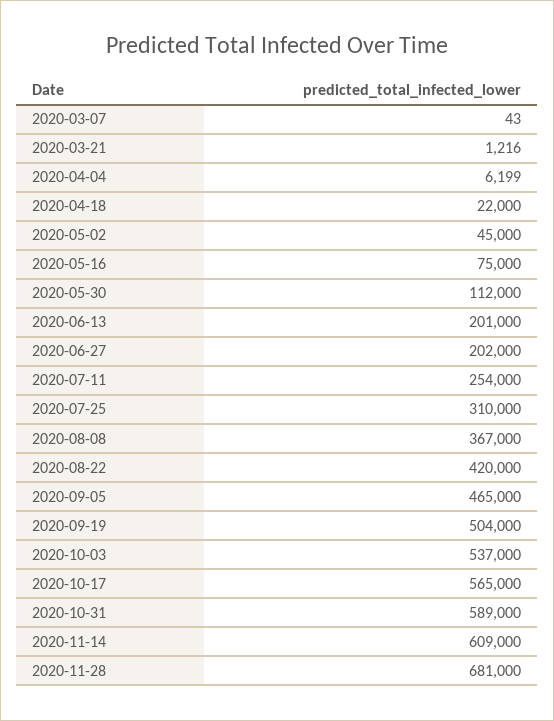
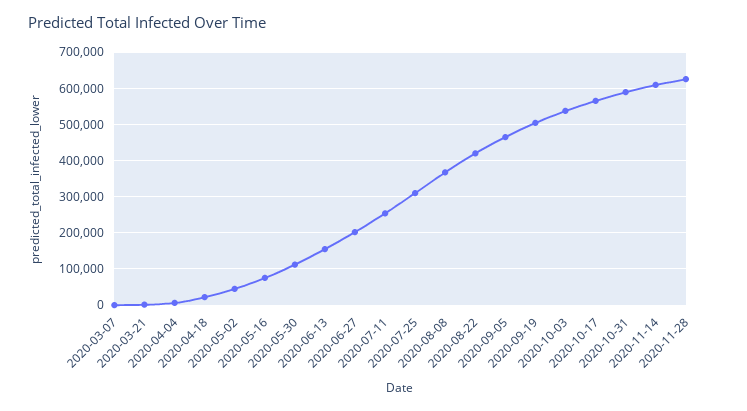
  {
    "2020-03-07": 43,
    "2020-03-21": 1216,
    "2020-04-04": 6199,
    "2020-04-18": 22000,
    "2020-05-02": 45000,
    "2020-05-16": 75000,
    "2020-05-30": 112000,
-   "2020-06-13": 201000,
+   "2020-06-13": 160000,
    "2020-06-27": 202000,
    "2020-07-11": 254000,
    "2020-07-25": 310000,
    "2020-08-08": 367000,
    "2020-08-22": 420000,
    "2020-09-05": 465000,
    "2020-09-19": 504000,
    "2020-10-03": 537000,
    "2020-10-17": 565000,
    "2020-10-31": 589000,
    "2020-11-14": 609000,
-   "2020-11-28": 681000
+   "2020-11-28": 620000
  }

